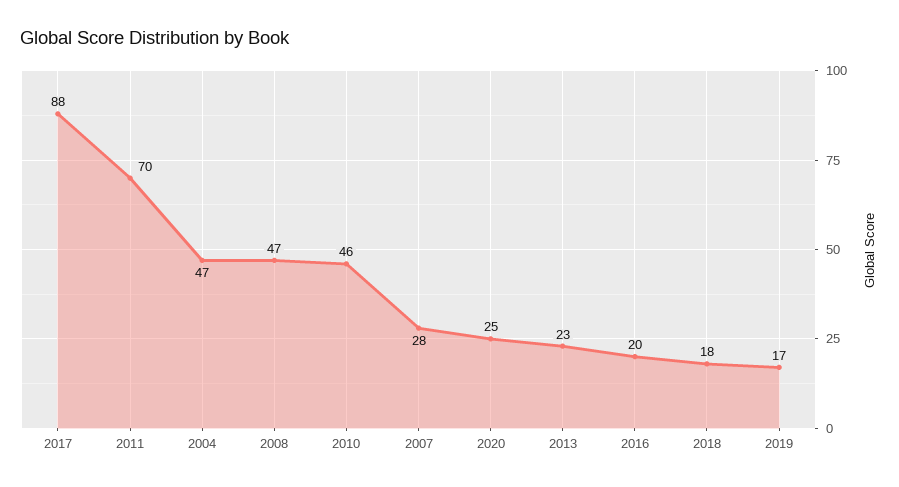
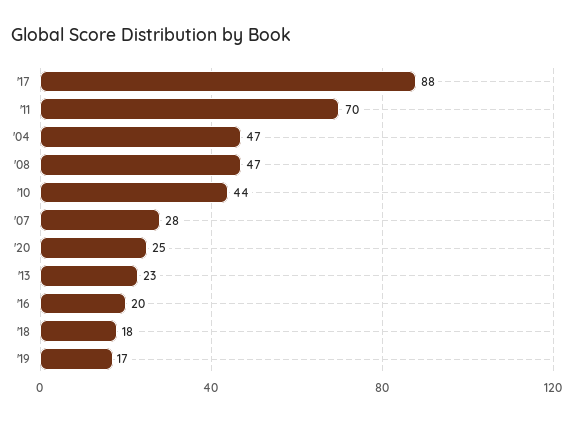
  {
    "2017": 88,
    "2011": 70,
    "2004": 47,
    "2008": 47,
-   "2010": 46,
+   "2010": 44,
    "2007": 28,
    "2020": 25,
    "2013": 23,
    "2016": 20,
    "2018": 18,
    "2019": 17
  }

